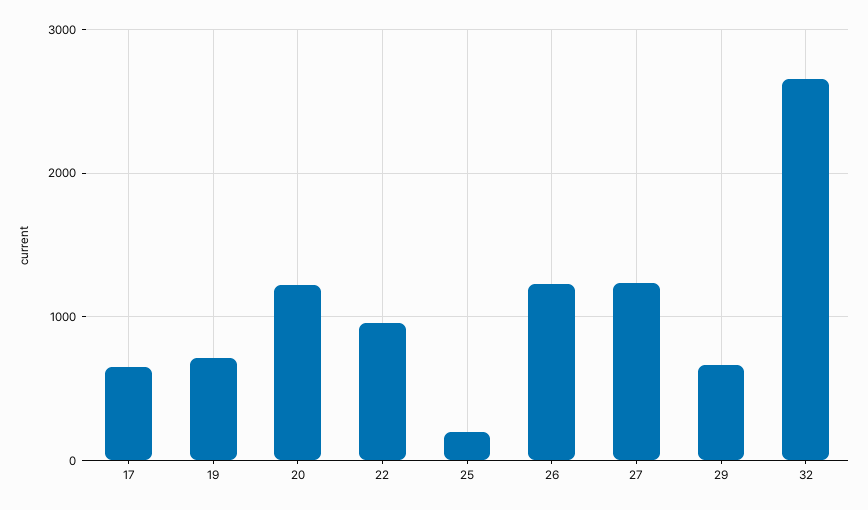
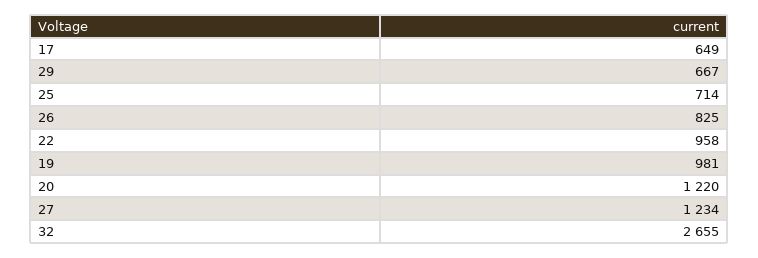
  {
    "17": 649,
-   "19": 700,
+   "19": 981,
    "20": 1220,
    "22": 958,
-   "25": 200,
+   "25": 714,
-   "26": 1200,
+   "26": 825,
    "27": 1234,
    "29": 667,
    "32": 2655
  }

